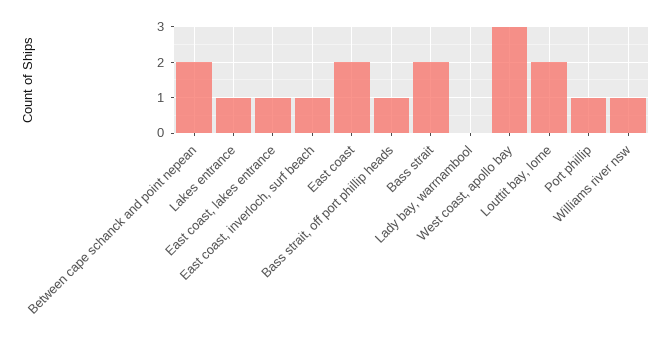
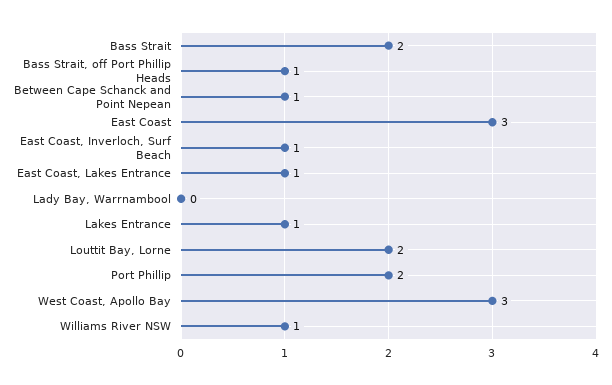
  {
-   "Between cape schanck and point nepean": 2,
+   "Between cape schanck and point nepean": 1,
    "Lakes entrance": 1,
    "East coast, lakes entrance": 1,
    "East coast, inverloch, surf beach": 1,
-   "East coast": 2,
+   "East coast": 3,
    "Bass strait, off port phillip heads": 1,
    "Bass strait": 2,
    "Lady bay, warrnambool": 0,
    "West coast, apollo bay": 3,
    "Louttit bay, lorne": 2,
-   "Port phillip": 1,
+   "Port phillip": 2,
    "Williams river nsw": 1
  }

